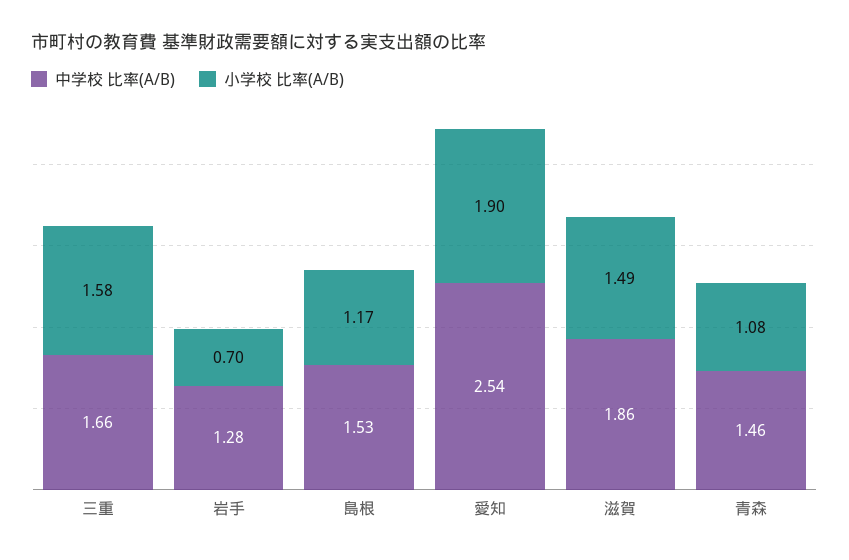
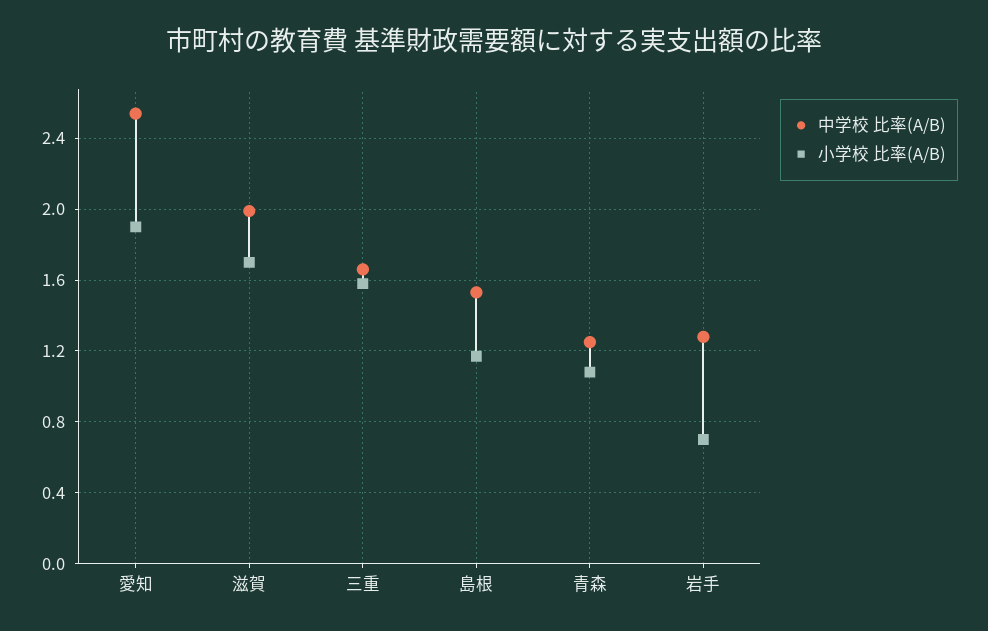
  {
    "中学校 比率(A/B)": {
      "三重": 1.66,
      "岩手": 1.28,
      "島根": 1.53,
      "愛知": 2.54,
-     "滋賀": 1.86,
+     "滋賀": 2,
-     "青森": 1.46
+     "青森": 1.25
    },
    "小学校 比率(A/B)": {
      "三重": 1.58,
      "岩手": 0.7,
      "島根": 1.17,
      "愛知": 1.9,
-     "滋賀": 1.49,
+     "滋賀": 1.7,
      "青森": 1.08
    }
  }

